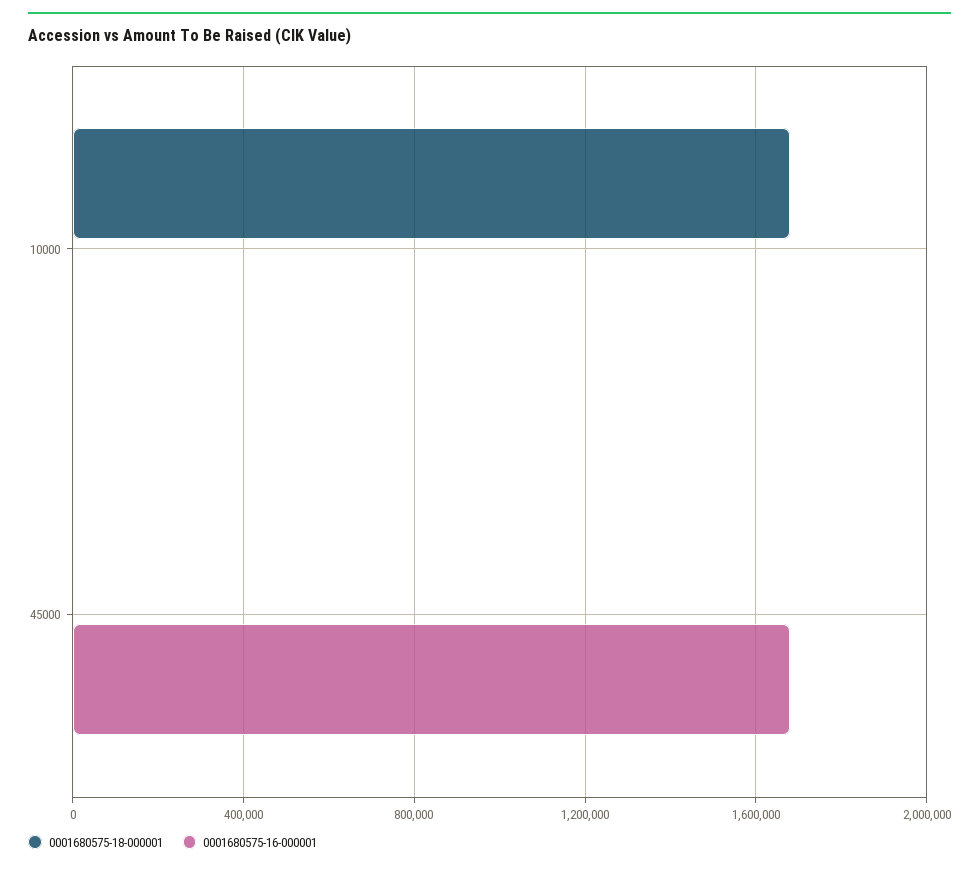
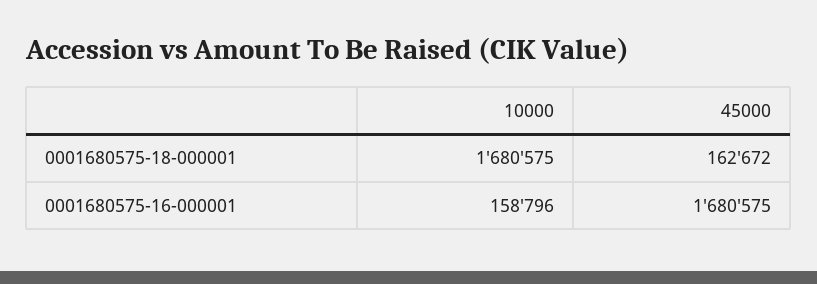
  {
    "0001680575-18-000001": {
      "10000": 1680575,
-     "45000": 0
+     "45000": 162672
    },
    "0001680575-16-000001": {
-     "10000": 0,
+     "10000": 158796,
      "45000": 1680575
    }
  }

